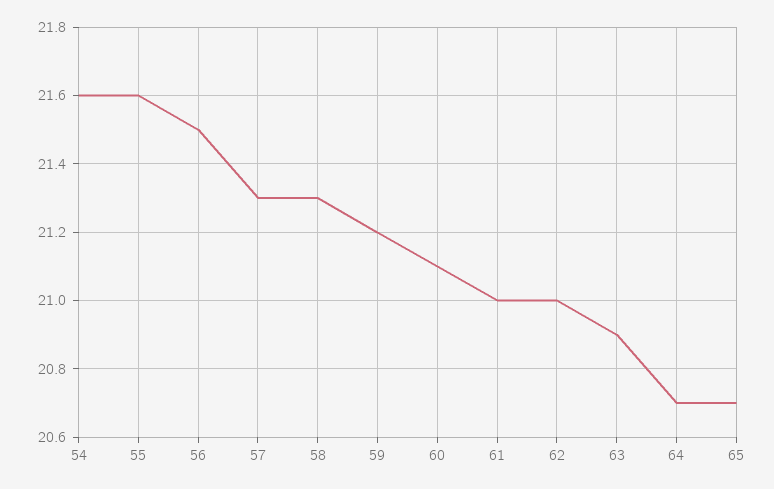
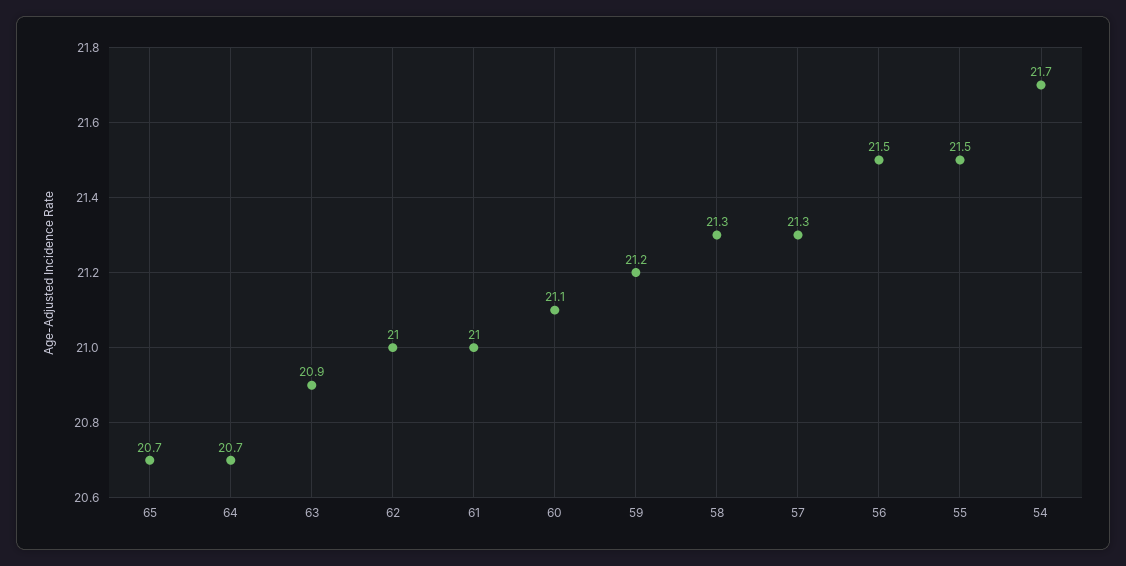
  {
-   "54": 21.6,
+   "54": 21.7,
-   "55": 21.6,
+   "55": 21.5,
    "56": 21.5,
    "57": 21.3,
    "58": 21.3,
    "59": 21.2,
    "60": 21.1,
    "61": 21,
    "62": 21,
    "63": 20.9,
    "64": 20.7,
    "65": 20.7
  }

